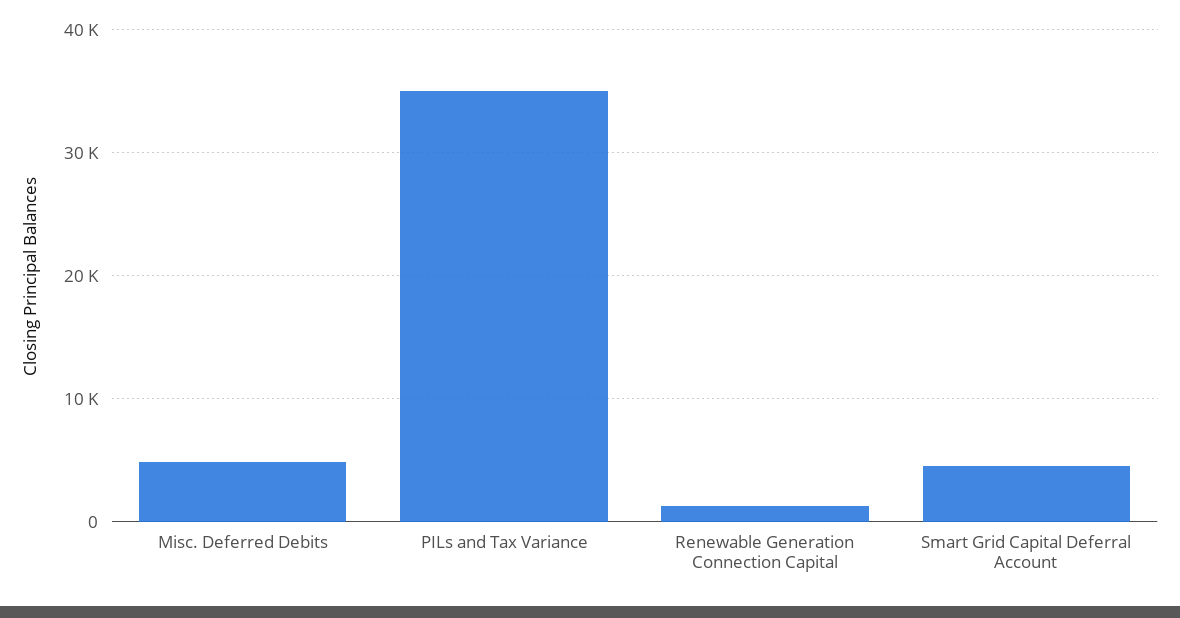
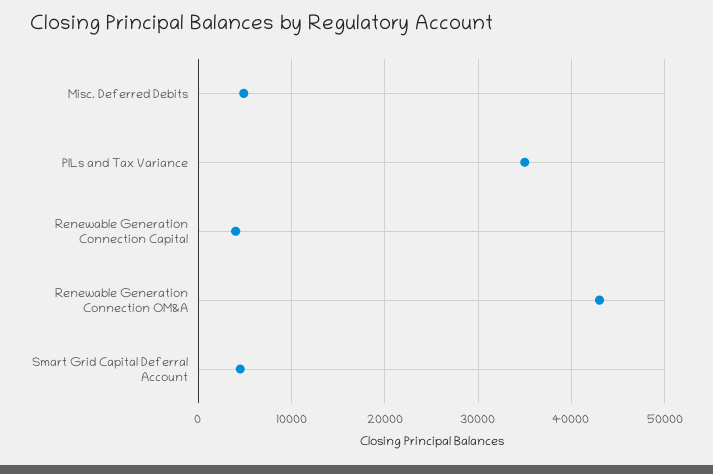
  {
    "Misc. Deferred Debits": 5000,
    "PILs and Tax Variance": 35000,
-   "Renewable Generation Connection Capital": 1000,
+   "Renewable Generation Connection Capital": 4000,
-   "Smart Grid Capital Deferral Account": 5000
+   "Smart Grid Capital Deferral Account": 5000,
+   "Renewable Generation Connection OM&A": 43000
  }

